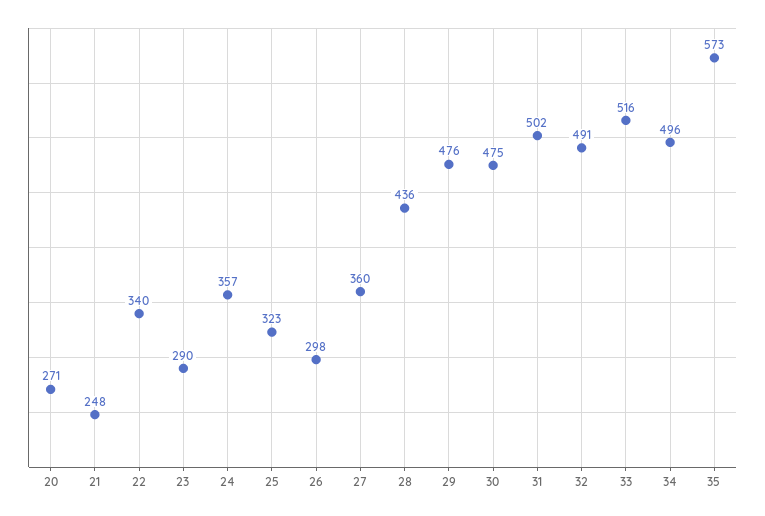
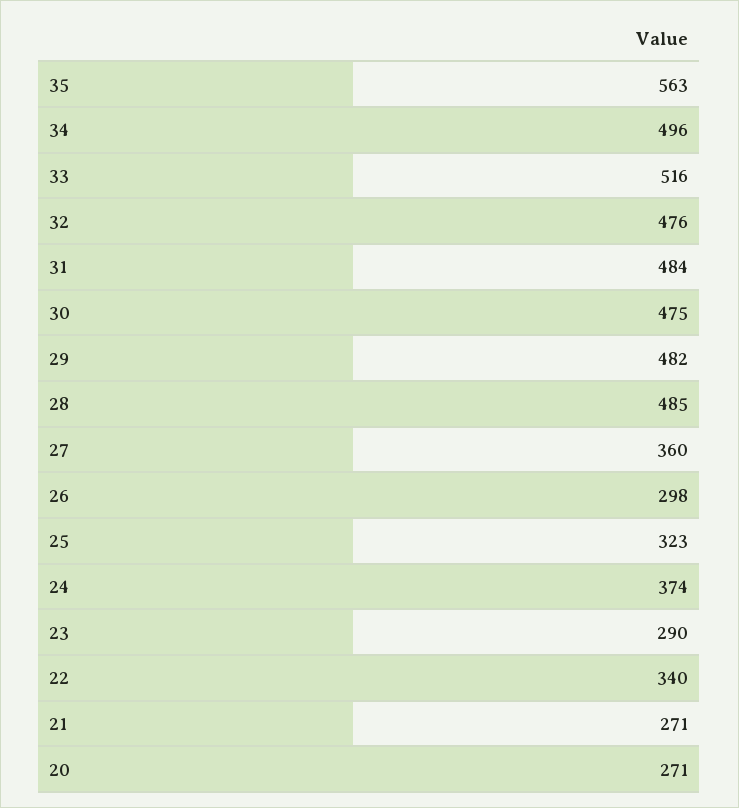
  {
    "20": 271,
-   "21": 248,
+   "21": 271,
    "22": 340,
    "23": 290,
-   "24": 357,
+   "24": 374,
    "25": 323,
    "26": 298,
    "27": 360,
-   "28": 436,
+   "28": 485,
-   "29": 476,
+   "29": 482,
    "30": 475,
-   "31": 502,
+   "31": 484,
-   "32": 491,
+   "32": 476,
    "33": 516,
    "34": 496,
-   "35": 573
+   "35": 563
  }

